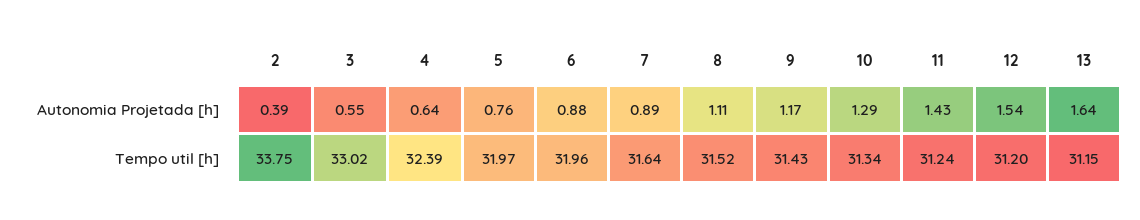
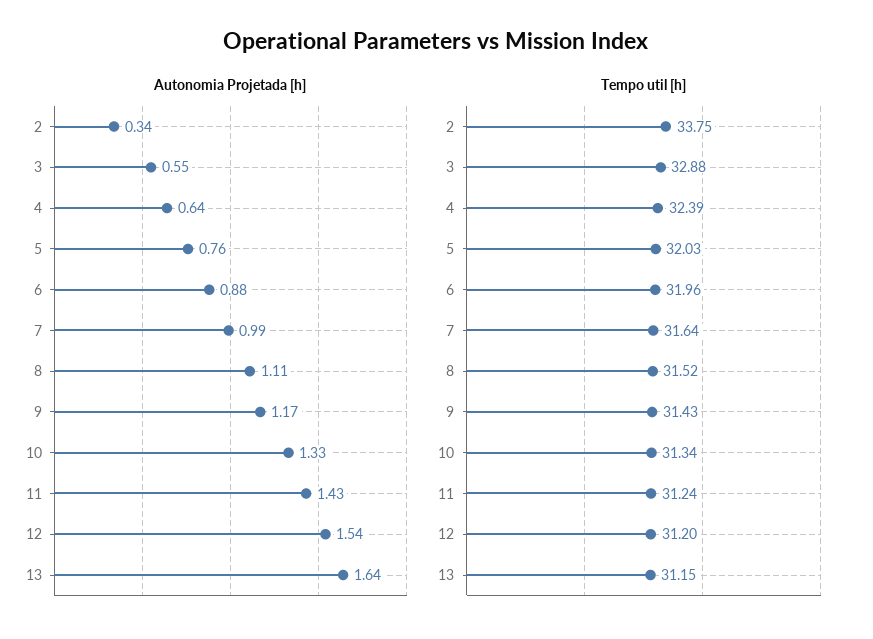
  {
    "Autonomia Projetada [h]": {
-     "2": 0.39,
+     "2": 0.34,
      "3": 0.55,
      "4": 0.64,
      "5": 0.76,
      "6": 0.88,
-     "7": 0.89,
+     "7": 0.99,
      "8": 1.11,
      "9": 1.17,
-     "10": 1.29,
+     "10": 1.33,
      "11": 1.43,
      "12": 1.54,
      "13": 1.64
    },
    "Tempo util [h]": {
      "2": 33.75,
-     "3": 33.02,
+     "3": 32.88,
      "4": 32.39,
-     "5": 31.97,
+     "5": 32.03,
      "6": 31.96,
      "7": 31.64,
      "8": 31.52,
      "9": 31.43,
      "10": 31.34,
      "11": 31.24,
      "12": 31.2,
      "13": 31.15
    }
  }

